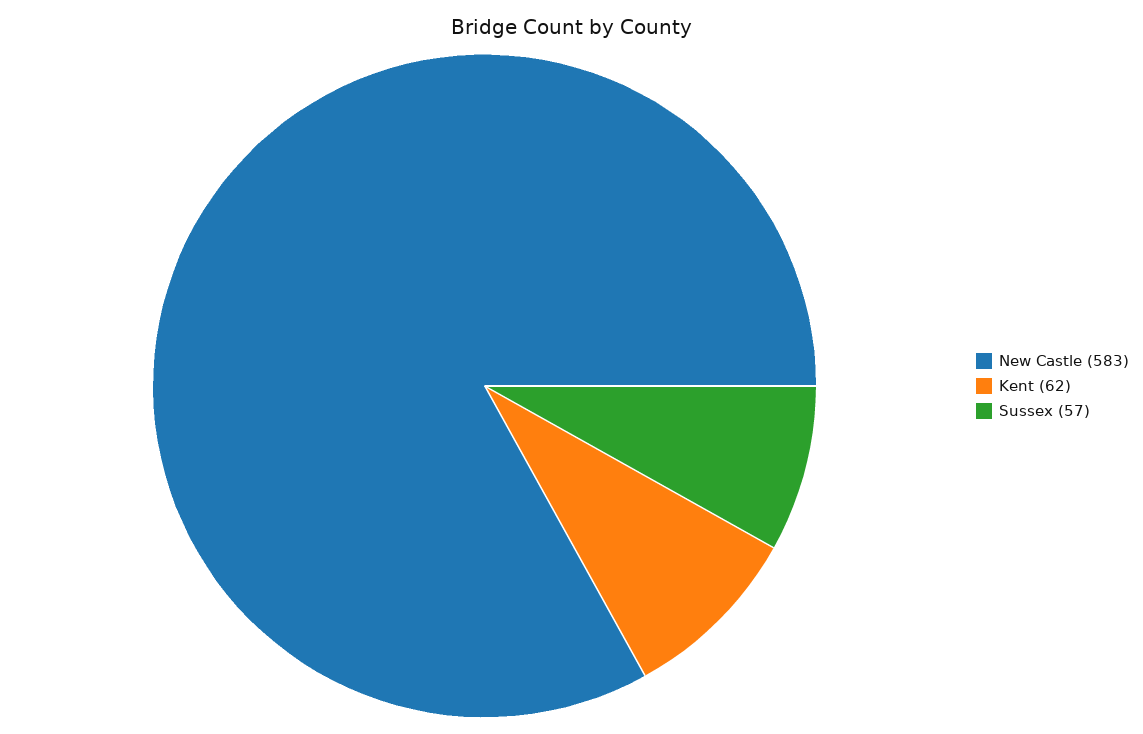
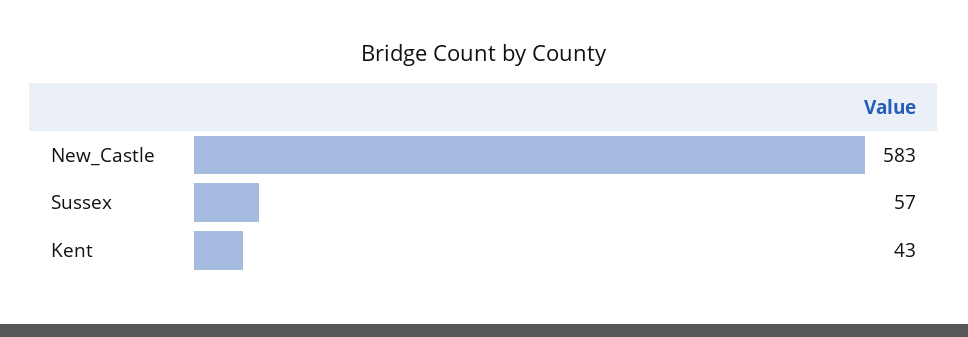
  {
    "New Castle": 583,
-   "Kent": 62,
+   "Kent": 43,
    "Sussex": 57
  }

